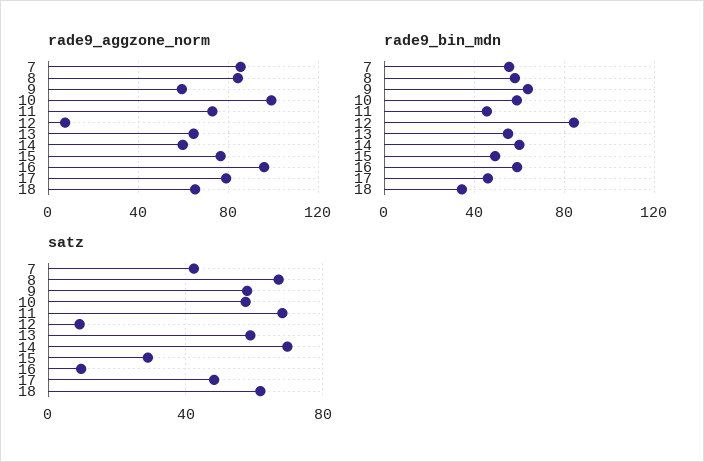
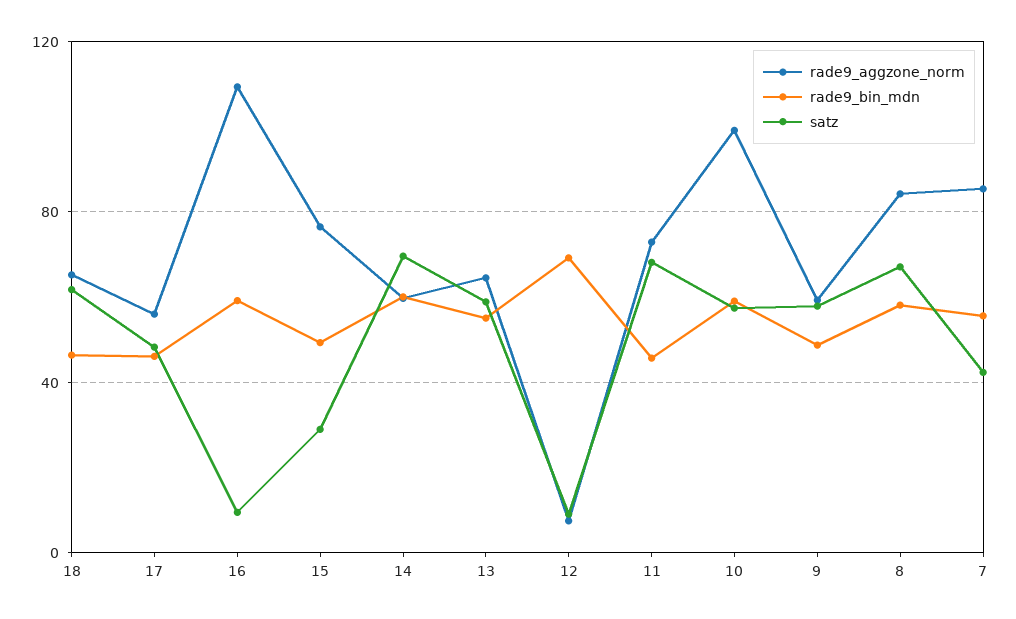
  {
    "rade9_aggzone_norm": {
      "7": 85,
      "8": 85,
      "9": 60,
      "10": 100,
      "11": 75,
      "12": 10,
      "13": 65,
      "14": 60,
      "15": 75,
-     "16": 95,
+     "16": 110,
-     "17": 80,
+     "17": 55,
      "18": 65
    },
    "rade9_bin_mdn": {
      "7": 55,
      "8": 60,
-     "9": 65,
+     "9": 50,
      "10": 60,
      "11": 45,
-     "12": 85,
+     "12": 70,
      "13": 55,
      "14": 60,
      "15": 50,
      "16": 60,
      "17": 45,
-     "18": 35
+     "18": 45
    },
    "satz": {
      "7": 40,
      "8": 65,
      "9": 60,
      "10": 55,
      "11": 70,
      "12": 10,
      "13": 60,
      "14": 70,
      "15": 30,
      "16": 10,
      "17": 50,
      "18": 60
    }
  }

